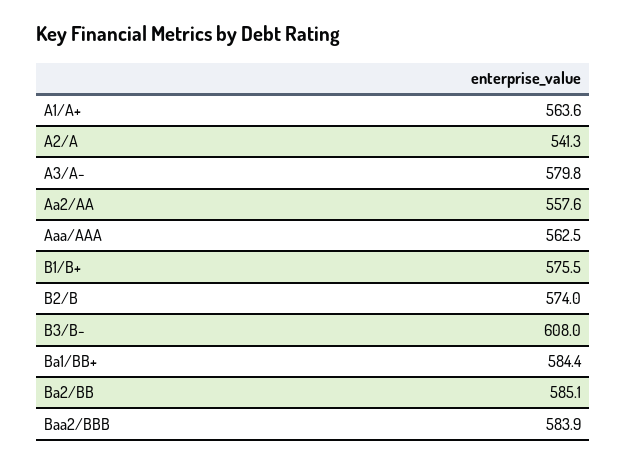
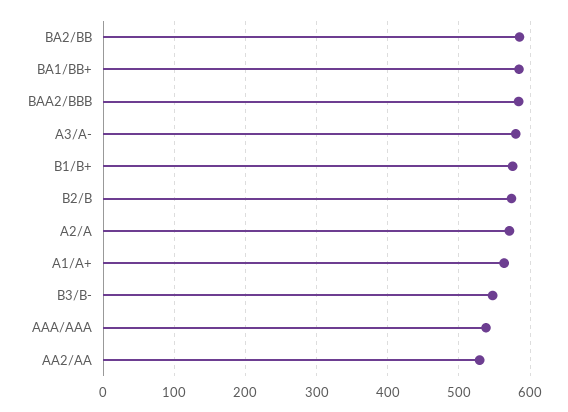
  {
    "A1/A+": 563.6,
-   "A2/A": 541.3,
+   "A2/A": 570,
    "A3/A-": 579.8,
-   "Aa2/AA": 557.6,
+   "Aa2/AA": 530,
-   "Aaa/AAA": 562.5,
+   "Aaa/AAA": 540,
    "B1/B+": 575.5,
    "B2/B": 574,
-   "B3/B-": 608,
+   "B3/B-": 550,
    "Ba1/BB+": 584.4,
    "Ba2/BB": 585.1,
    "Baa2/BBB": 583.9
  }

